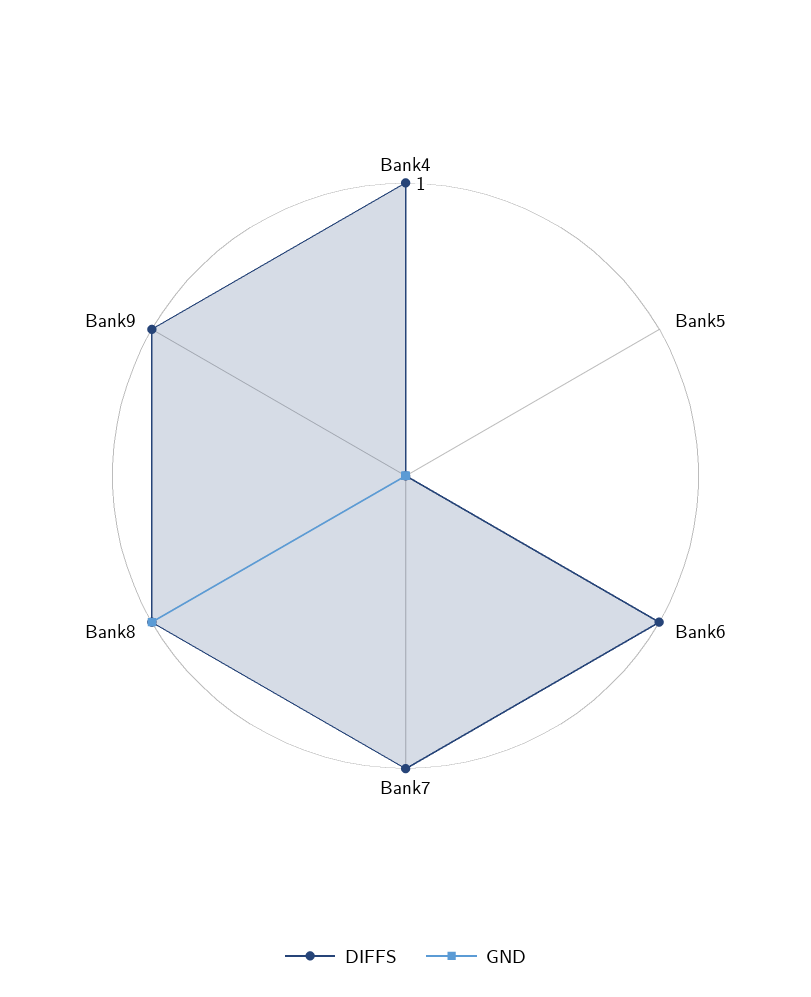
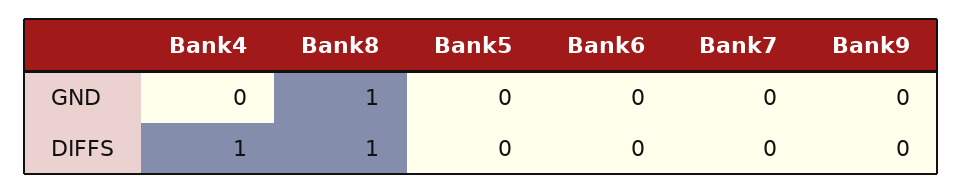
  {
    "DIFFS": {
      "Bank4": 1,
      "Bank5": 0,
-     "Bank6": 1,
+     "Bank6": 0,
-     "Bank7": 1,
+     "Bank7": 0,
      "Bank8": 1,
-     "Bank9": 1
+     "Bank9": 0
    },
    "GND": {
      "Bank4": 0,
      "Bank5": 0,
      "Bank6": 0,
      "Bank7": 0,
      "Bank8": 1,
      "Bank9": 0
    }
  }

